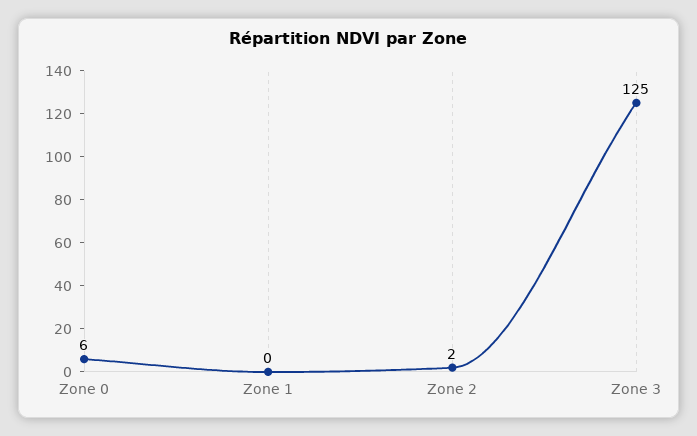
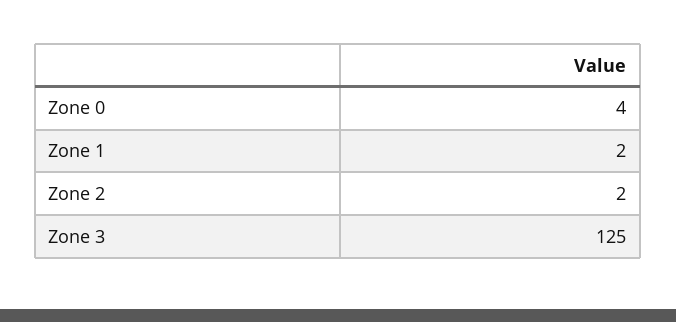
  {
-   "Zone 0": 6,
+   "Zone 0": 4,
-   "Zone 1": 0,
+   "Zone 1": 2,
    "Zone 2": 2,
    "Zone 3": 125
  }

